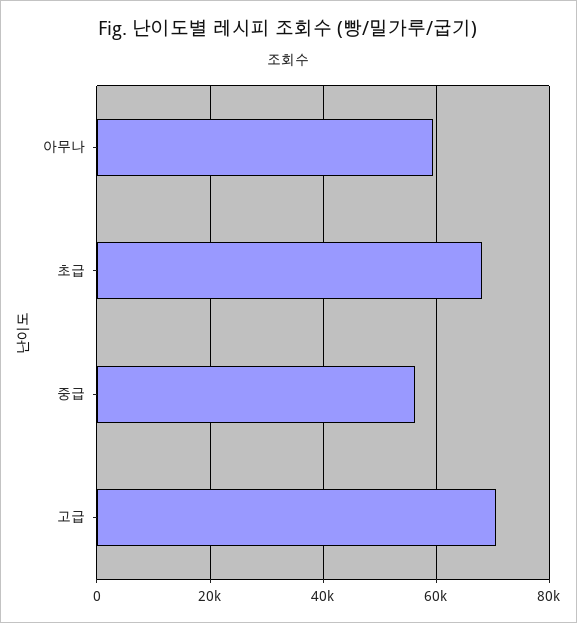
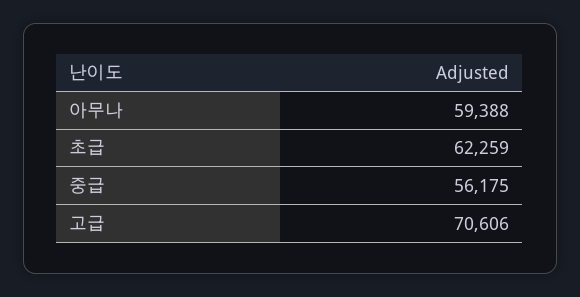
  {
    "아무나": 59388,
-   "초급": 68000,
+   "초급": 62259,
    "중급": 56175,
    "고급": 70606
  }

